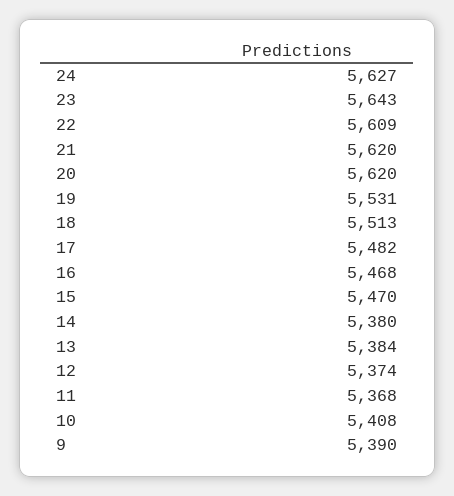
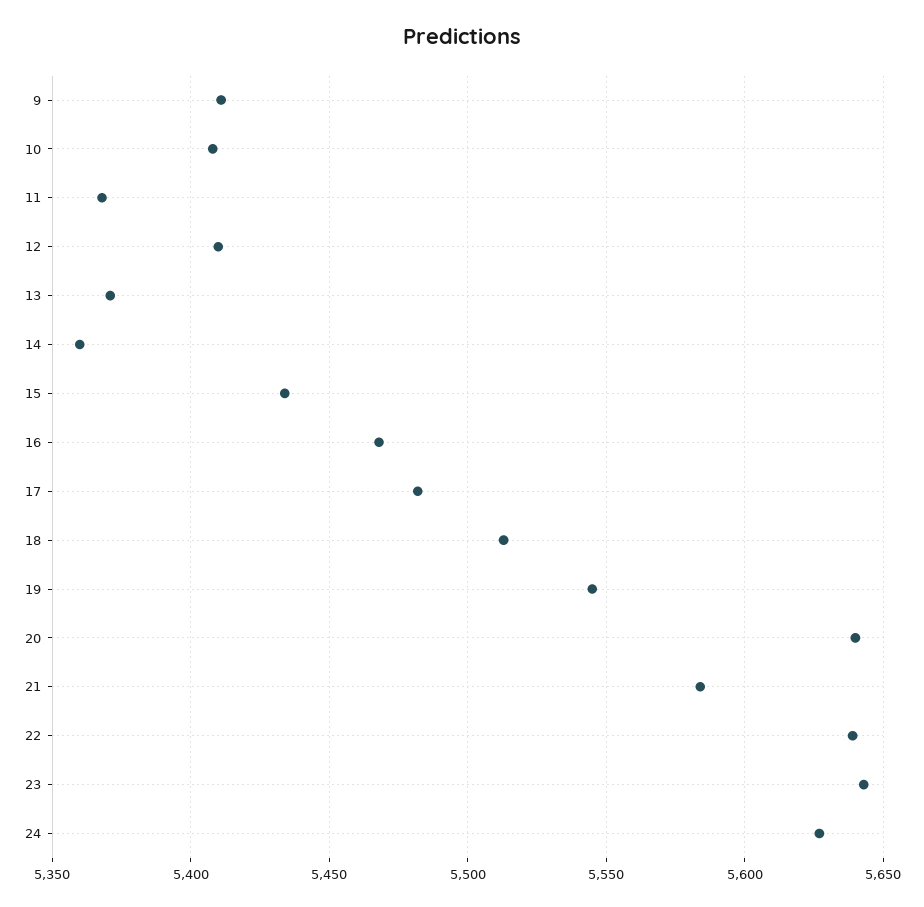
  {
    "24": 5627,
    "23": 5643,
-   "22": 5609,
+   "22": 5640,
-   "21": 5620,
+   "21": 5585,
-   "20": 5620,
+   "20": 5640,
-   "19": 5531,
+   "19": 5545,
    "18": 5513,
    "17": 5482,
    "16": 5468,
-   "15": 5470,
+   "15": 5435,
-   "14": 5380,
+   "14": 5360,
-   "13": 5384,
+   "13": 5370,
-   "12": 5374,
+   "12": 5410,
    "11": 5368,
    "10": 5408,
-   "9": 5390
+   "9": 5410
  }

